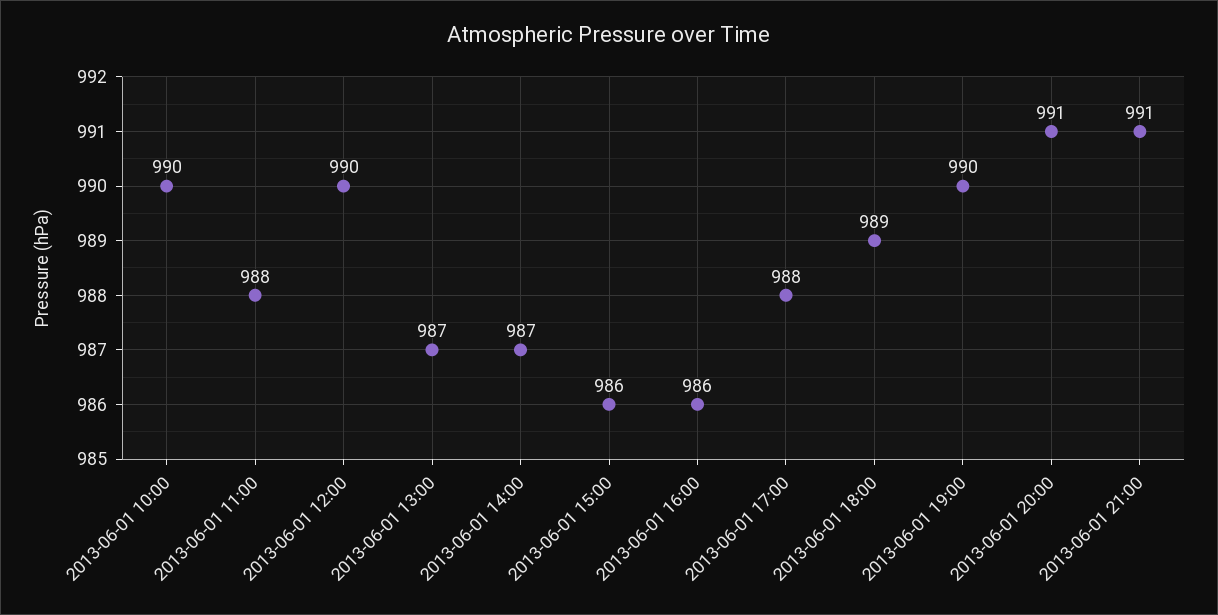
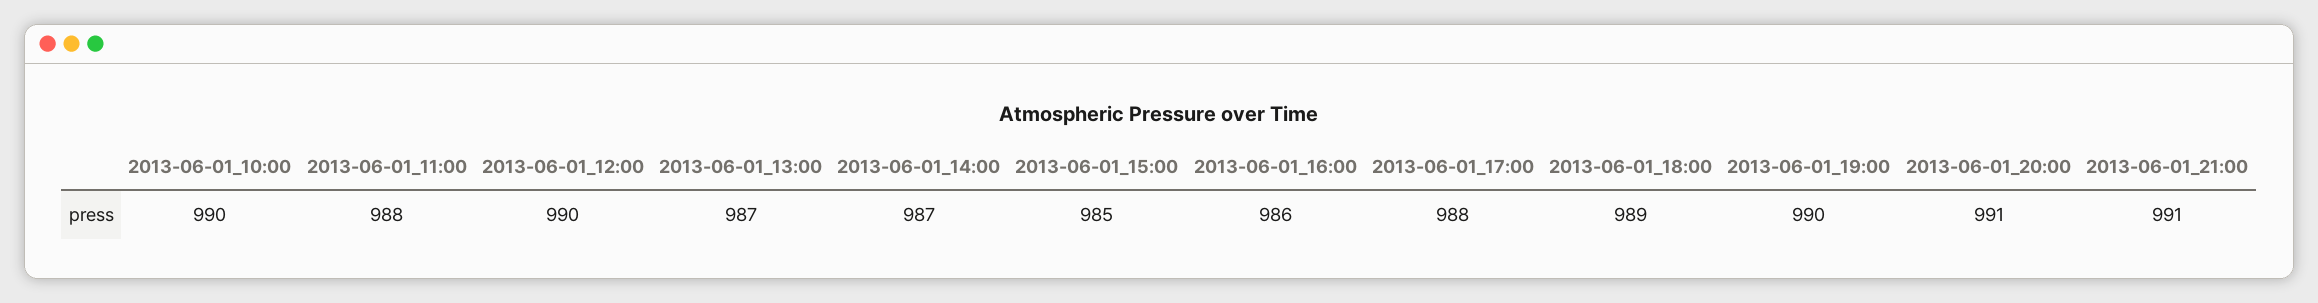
  {
    "2013-06-01 10:00": 990,
    "2013-06-01 11:00": 988,
    "2013-06-01 12:00": 990,
    "2013-06-01 13:00": 987,
    "2013-06-01 14:00": 987,
-   "2013-06-01 15:00": 986,
+   "2013-06-01 15:00": 985,
    "2013-06-01 16:00": 986,
    "2013-06-01 17:00": 988,
    "2013-06-01 18:00": 989,
    "2013-06-01 19:00": 990,
    "2013-06-01 20:00": 991,
    "2013-06-01 21:00": 991
  }

